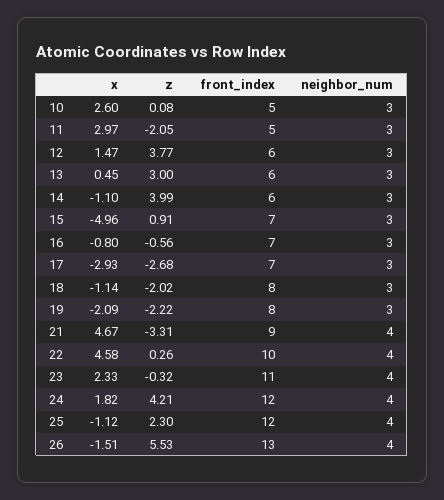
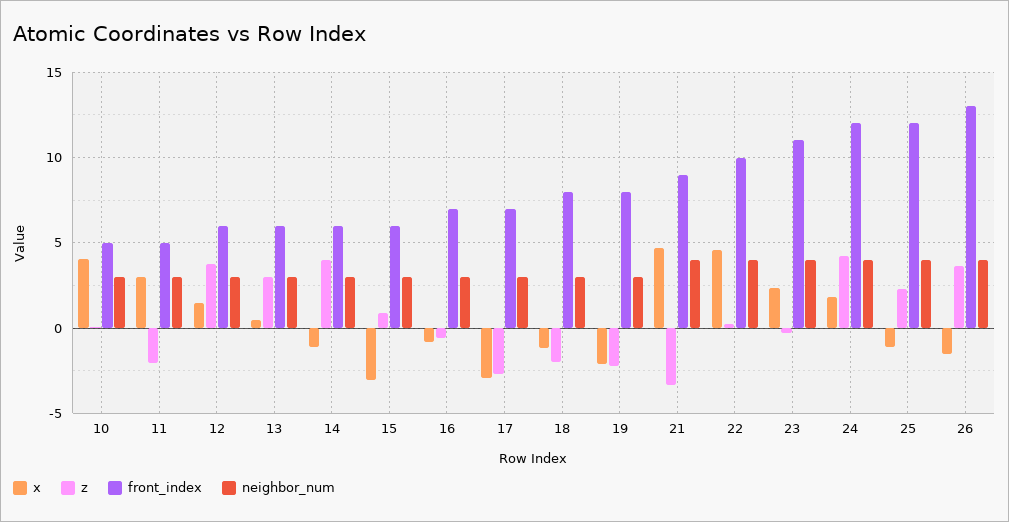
  {
    "x": {
-     "10": 2.6,
+     "10": 4,
      "11": 2.97,
      "12": 1.47,
      "13": 0.45,
      "14": -1.1,
-     "15": -4.96,
+     "15": -3,
      "16": -0.8,
      "17": -2.93,
      "18": -1.14,
      "19": -2.09,
      "21": 4.67,
      "22": 4.58,
      "23": 2.33,
      "24": 1.82,
      "25": -1.12,
      "26": -1.51
    },
    "z": {
      "10": 0.08,
      "11": -2.05,
      "12": 3.77,
      "13": 3,
      "14": 3.99,
      "15": 0.91,
      "16": -0.56,
      "17": -2.68,
      "18": -2.02,
      "19": -2.22,
      "21": -3.31,
      "22": 0.26,
      "23": -0.32,
      "24": 4.21,
      "25": 2.3,
-     "26": 5.53
+     "26": 3.5
    },
    "front_index": {
      "10": 5,
      "11": 5,
      "12": 6,
      "13": 6,
      "14": 6,
-     "15": 7,
+     "15": 6,
      "16": 7,
      "17": 7,
      "18": 8,
      "19": 8,
      "21": 9,
      "22": 10,
      "23": 11,
      "24": 12,
      "25": 12,
      "26": 13
    },
    "neighbor_num": {
      "10": 3,
      "11": 3,
      "12": 3,
      "13": 3,
      "14": 3,
      "15": 3,
      "16": 3,
      "17": 3,
      "18": 3,
      "19": 3,
      "21": 4,
      "22": 4,
      "23": 4,
      "24": 4,
      "25": 4,
      "26": 4
    }
  }

